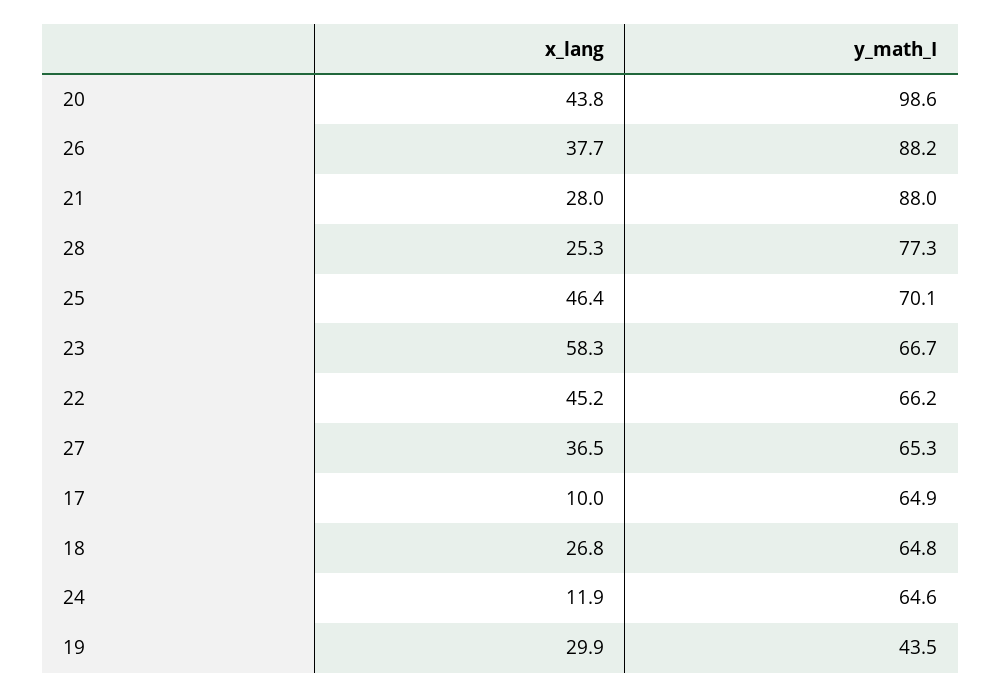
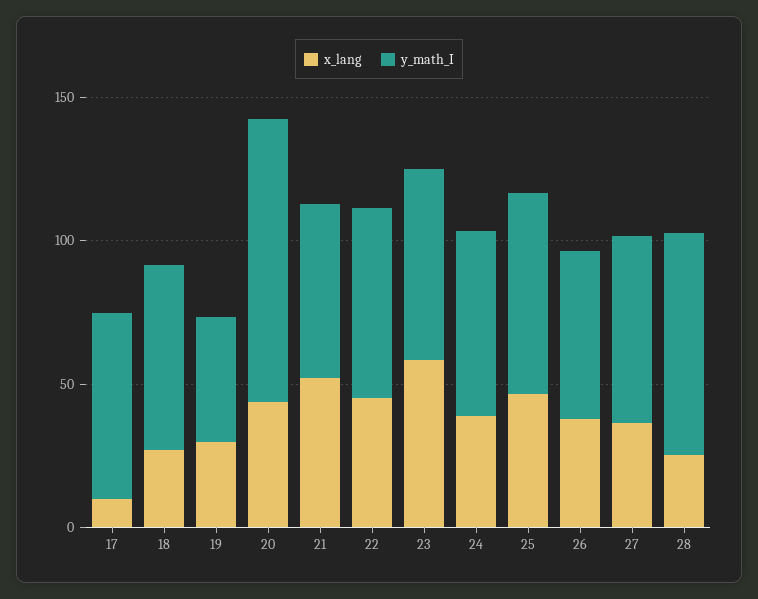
  {
    "x_lang": {
      "20": 43.8,
      "26": 37.7,
-     "21": 28,
+     "21": 50,
      "28": 25.3,
      "25": 46.4,
      "23": 58.3,
      "22": 45.2,
      "27": 36.5,
      "17": 10,
      "18": 26.8,
-     "24": 11.9,
+     "24": 40,
      "19": 29.9
    },
    "y_math_I": {
      "20": 98.6,
-     "26": 88.2,
+     "26": 60,
-     "21": 88,
+     "21": 60,
      "28": 77.3,
      "25": 70.1,
      "23": 66.7,
      "22": 66.2,
      "27": 65.3,
      "17": 64.9,
      "18": 64.8,
      "24": 64.6,
      "19": 43.5
    }
  }

